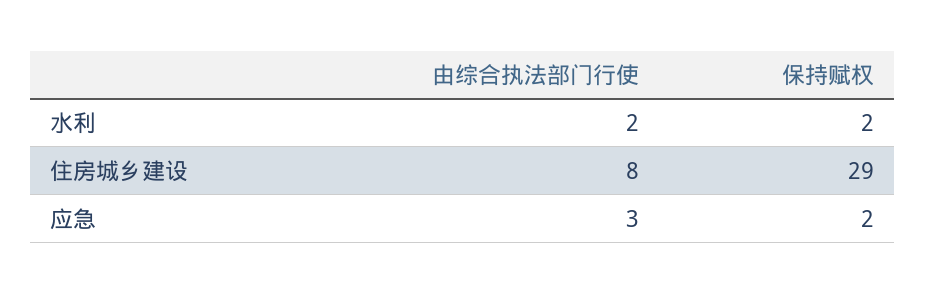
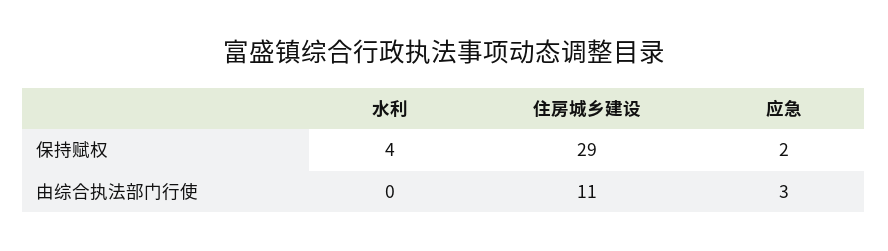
  {
    "由综合执法部门行使": {
-     "水利": 2,
+     "水利": 0,
-     "住房城乡建设": 8,
+     "住房城乡建设": 11,
      "应急": 3
    },
    "保持赋权": {
-     "水利": 2,
+     "水利": 4,
      "住房城乡建设": 29,
      "应急": 2
    }
  }

